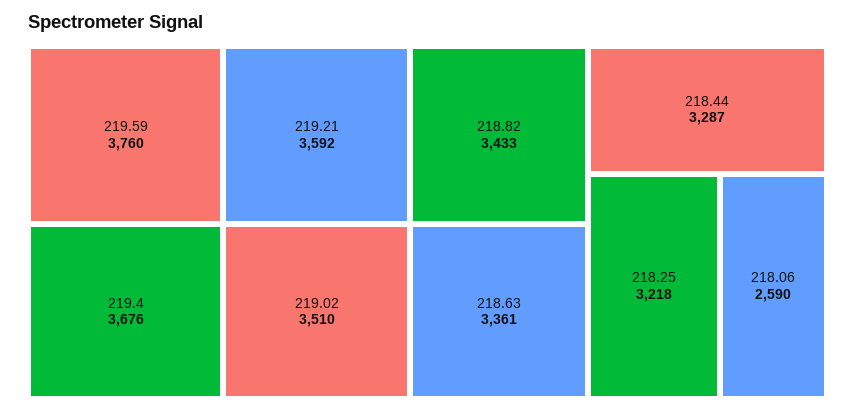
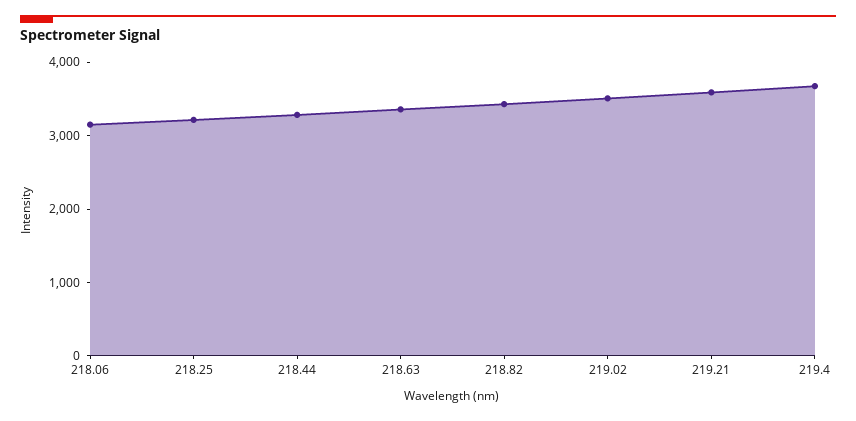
  {
-   "219.59": 3760,
    "219.4": 3676,
    "219.21": 3592,
    "219.02": 3510,
    "218.82": 3433,
    "218.63": 3361,
    "218.44": 3287,
    "218.25": 3218,
-   "218.06": 2590
+   "218.06": 3200
  }

